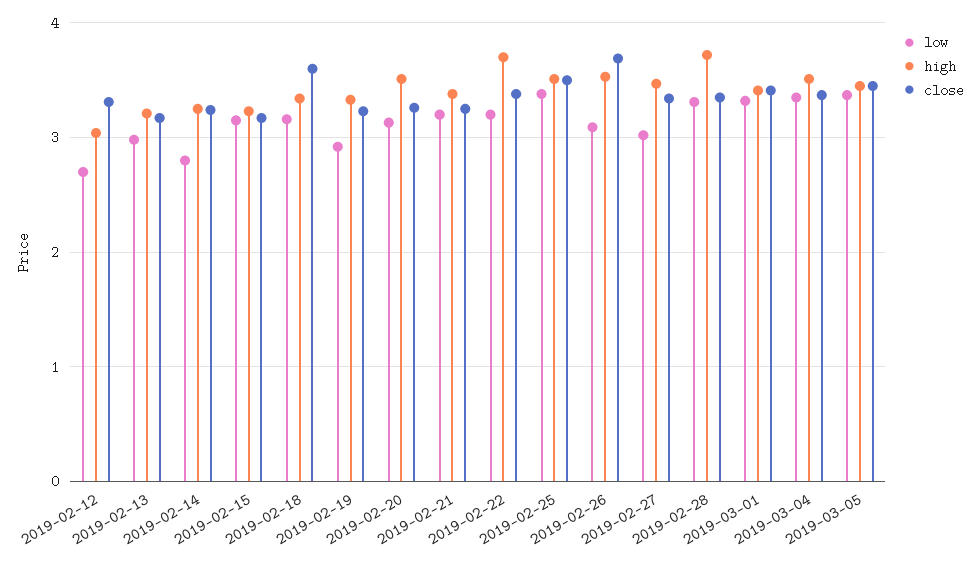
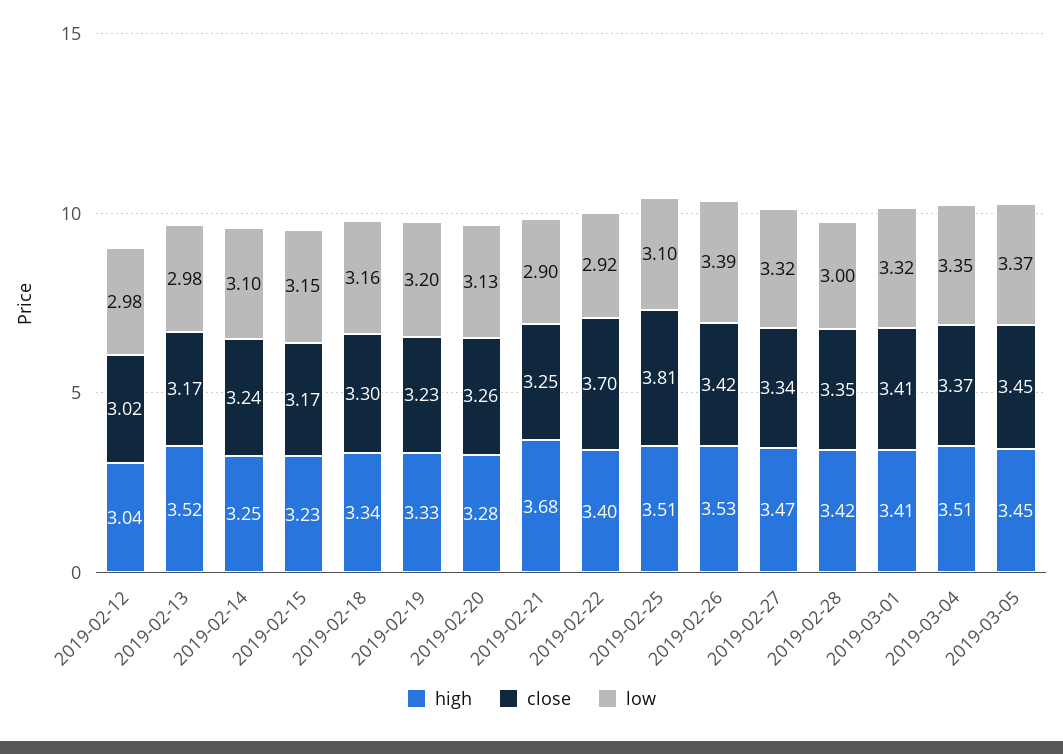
  {
    "low": {
-     "2019-02-12": 2.7,
+     "2019-02-12": 2.98,
      "2019-02-13": 2.98,
-     "2019-02-14": 2.8,
+     "2019-02-14": 3.1,
      "2019-02-15": 3.15,
      "2019-02-18": 3.16,
-     "2019-02-19": 2.9,
+     "2019-02-19": 3.2,
      "2019-02-20": 3.13,
-     "2019-02-21": 3.2,
+     "2019-02-21": 2.9,
-     "2019-02-22": 3.2,
+     "2019-02-22": 2.92,
-     "2019-02-25": 3.4,
+     "2019-02-25": 3.1,
-     "2019-02-26": 3.1,
+     "2019-02-26": 3.39,
-     "2019-02-27": 3,
+     "2019-02-27": 3.32,
-     "2019-02-28": 3.3,
+     "2019-02-28": 3,
      "2019-03-01": 3.32,
      "2019-03-04": 3.35,
      "2019-03-05": 3.37
    },
    "high": {
      "2019-02-12": 3.04,
-     "2019-02-13": 3.2,
+     "2019-02-13": 3.52,
      "2019-02-14": 3.25,
      "2019-02-15": 3.23,
      "2019-02-18": 3.34,
      "2019-02-19": 3.33,
-     "2019-02-20": 3.5,
+     "2019-02-20": 3.28,
-     "2019-02-21": 3.4,
+     "2019-02-21": 3.68,
-     "2019-02-22": 3.7,
+     "2019-02-22": 3.4,
      "2019-02-25": 3.51,
      "2019-02-26": 3.53,
      "2019-02-27": 3.47,
-     "2019-02-28": 3.7,
+     "2019-02-28": 3.42,
      "2019-03-01": 3.41,
      "2019-03-04": 3.51,
      "2019-03-05": 3.45
    },
    "close": {
-     "2019-02-12": 3.3,
+     "2019-02-12": 3.02,
      "2019-02-13": 3.17,
      "2019-02-14": 3.24,
      "2019-02-15": 3.17,
-     "2019-02-18": 3.6,
+     "2019-02-18": 3.3,
      "2019-02-19": 3.23,
      "2019-02-20": 3.26,
      "2019-02-21": 3.25,
-     "2019-02-22": 3.4,
+     "2019-02-22": 3.7,
-     "2019-02-25": 3.5,
+     "2019-02-25": 3.81,
-     "2019-02-26": 3.7,
+     "2019-02-26": 3.42,
      "2019-02-27": 3.34,
      "2019-02-28": 3.35,
      "2019-03-01": 3.41,
      "2019-03-04": 3.37,
      "2019-03-05": 3.45
    }
  }

